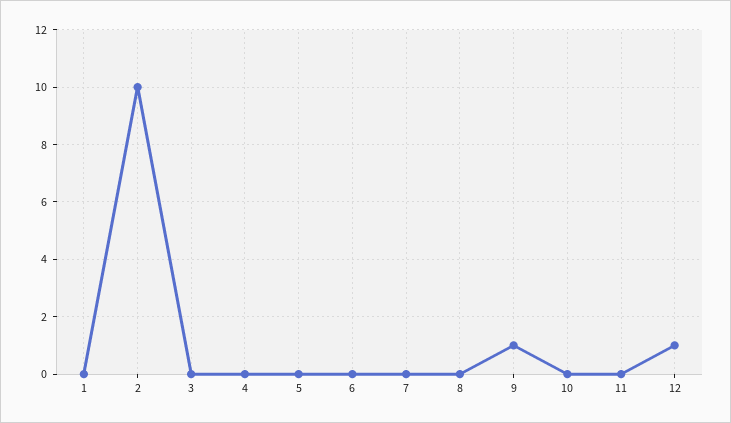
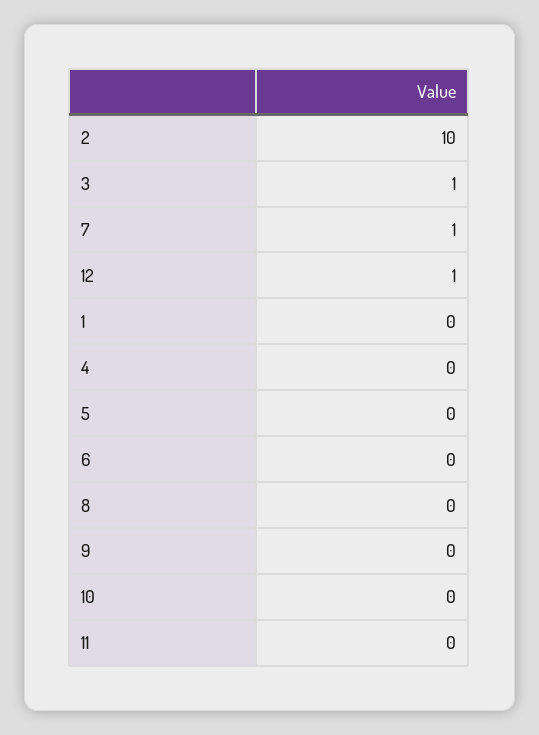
  {
    "1": 0,
    "2": 10,
-   "3": 0,
+   "3": 1,
    "4": 0,
    "5": 0,
    "6": 0,
-   "7": 0,
+   "7": 1,
    "8": 0,
-   "9": 1,
+   "9": 0,
    "10": 0,
    "11": 0,
    "12": 1
  }

